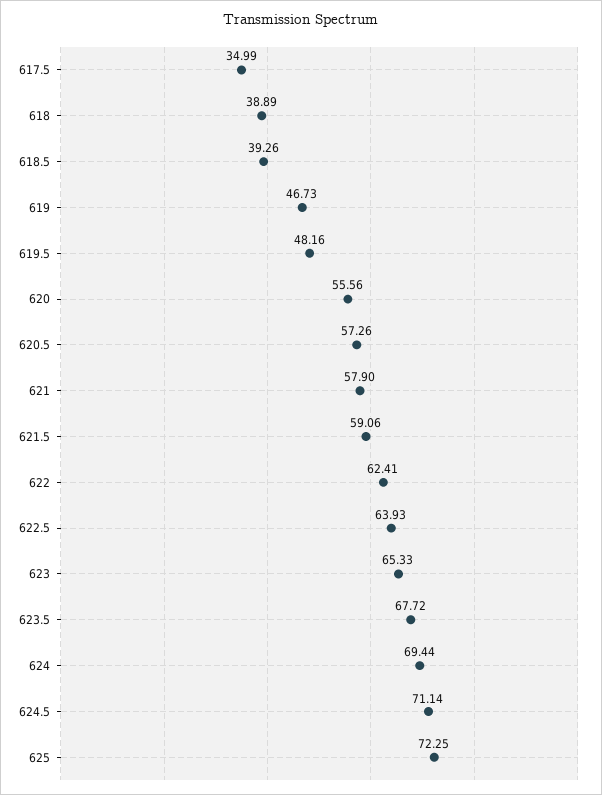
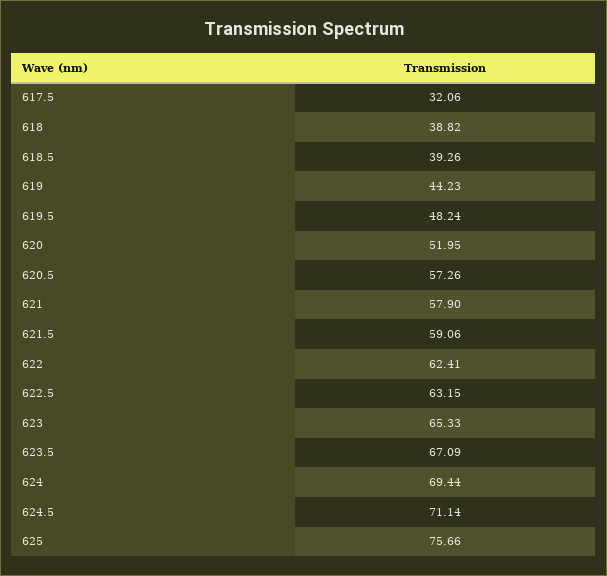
  {
-   "617.5": 34.99,
+   "617.5": 32.06,
-   "618": 38.89,
+   "618": 38.82,
    "618.5": 39.26,
-   "619": 46.73,
+   "619": 44.23,
-   "619.5": 48.16,
+   "619.5": 48.24,
-   "620": 55.56,
+   "620": 51.95,
    "620.5": 57.26,
    "621": 57.9,
    "621.5": 59.06,
    "622": 62.41,
-   "622.5": 63.93,
+   "622.5": 63.15,
    "623": 65.33,
-   "623.5": 67.72,
+   "623.5": 67.09,
    "624": 69.44,
    "624.5": 71.14,
-   "625": 72.25
+   "625": 75.66
  }

